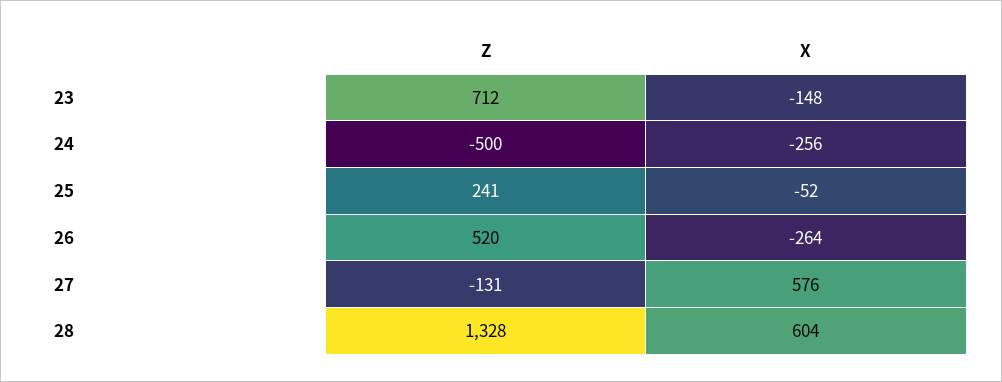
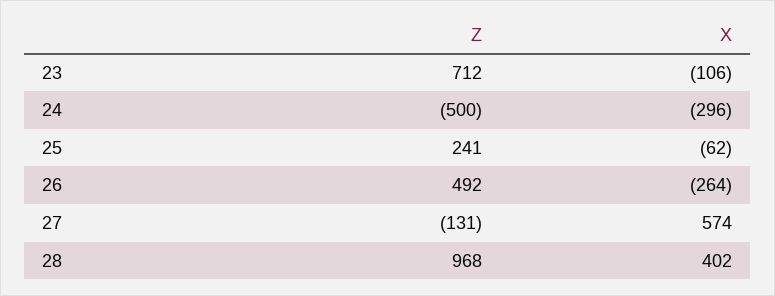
  {
    "Z": {
      "23": 712,
      "24": -500,
      "25": 241,
-     "26": 520,
+     "26": 492,
      "27": -131,
-     "28": 1328
+     "28": 968
    },
    "X": {
-     "23": -148,
+     "23": -106,
-     "24": -256,
+     "24": -296,
-     "25": -52,
+     "25": -62,
      "26": -264,
-     "27": 576,
+     "27": 574,
-     "28": 604
+     "28": 402
    }
  }

